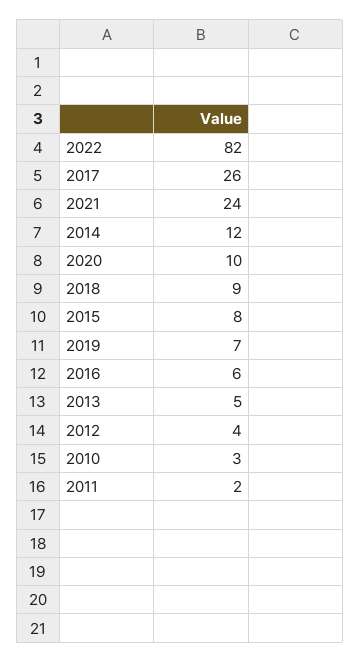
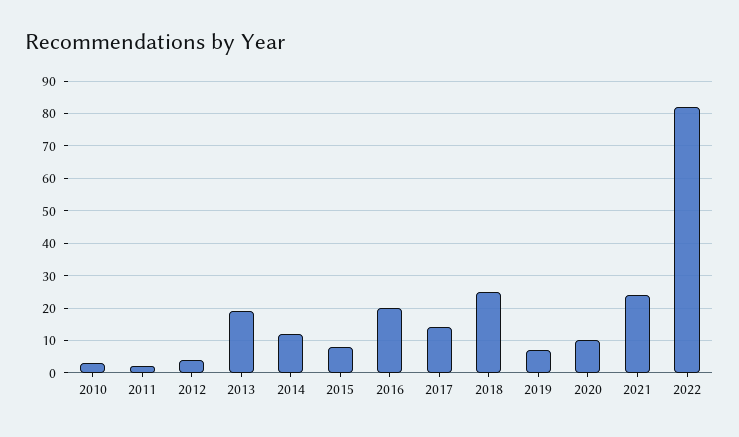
  {
    "2022": 82,
-   "2017": 26,
+   "2017": 15,
    "2021": 24,
    "2014": 12,
    "2020": 10,
-   "2018": 9,
+   "2018": 25,
    "2015": 8,
    "2019": 7,
-   "2016": 6,
+   "2016": 20,
-   "2013": 5,
+   "2013": 20,
    "2012": 4,
    "2010": 3,
    "2011": 2
  }

